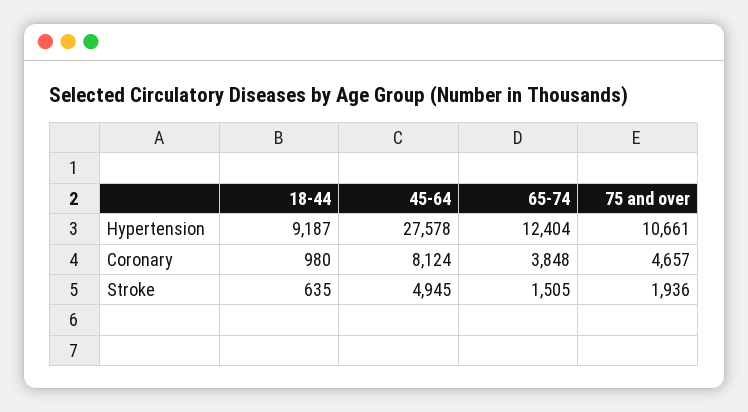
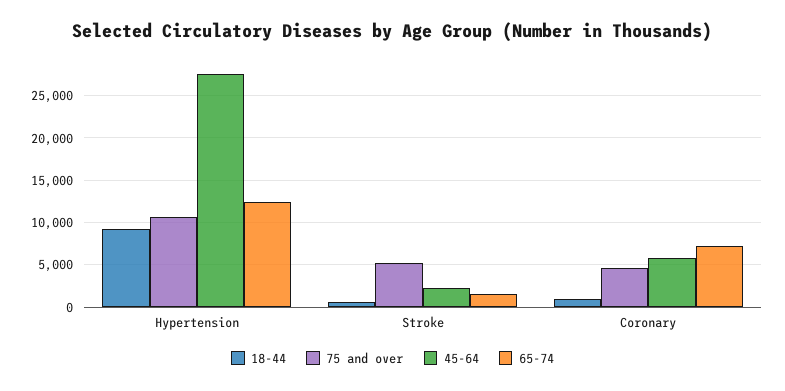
  {
    "18-44": {
      "Hypertension": 9187,
      "Coronary": 980,
      "Stroke": 635
    },
    "45-64": {
      "Hypertension": 27578,
-     "Coronary": 8124,
+     "Coronary": 6000,
-     "Stroke": 4945
+     "Stroke": 2000
    },
    "65-74": {
      "Hypertension": 12404,
-     "Coronary": 3848,
+     "Coronary": 7000,
      "Stroke": 1505
    },
    "75 and over": {
      "Hypertension": 10661,
      "Coronary": 4657,
-     "Stroke": 1936
+     "Stroke": 5000
    }
  }

